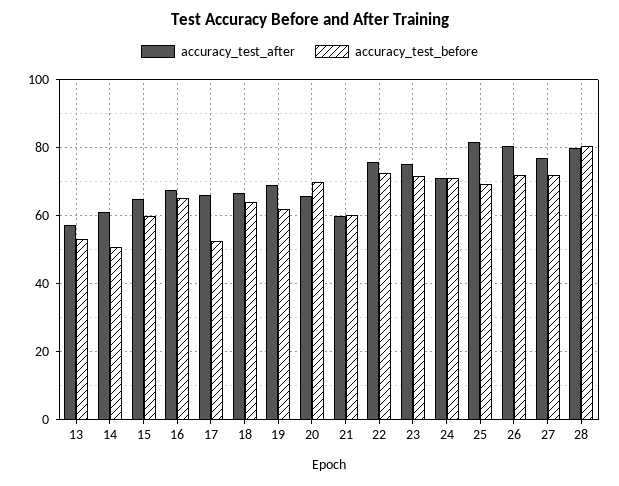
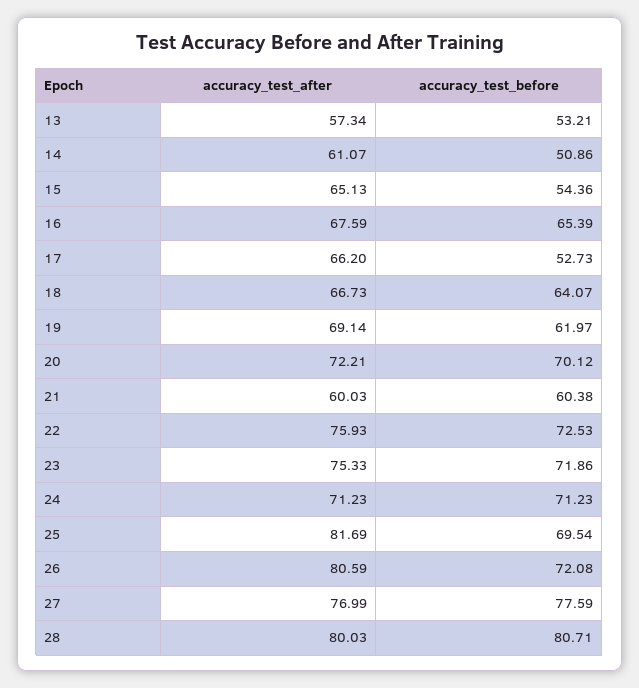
  {
    "accuracy_test_after": {
      "13": 57.34,
      "14": 61.07,
      "15": 65.13,
      "16": 67.59,
      "17": 66.2,
      "18": 66.73,
      "19": 69.14,
-     "20": 66,
+     "20": 72.21,
      "21": 60.03,
      "22": 75.93,
      "23": 75.33,
      "24": 71.23,
      "25": 81.69,
      "26": 80.59,
      "27": 76.99,
      "28": 80.03
    },
    "accuracy_test_before": {
      "13": 53.21,
      "14": 50.86,
-     "15": 60,
+     "15": 54.36,
      "16": 65.39,
      "17": 52.73,
      "18": 64.07,
      "19": 61.97,
      "20": 70.12,
      "21": 60.38,
      "22": 72.53,
      "23": 71.86,
      "24": 71.23,
      "25": 69.54,
      "26": 72.08,
-     "27": 72,
+     "27": 77.59,
      "28": 80.71
    }
  }

